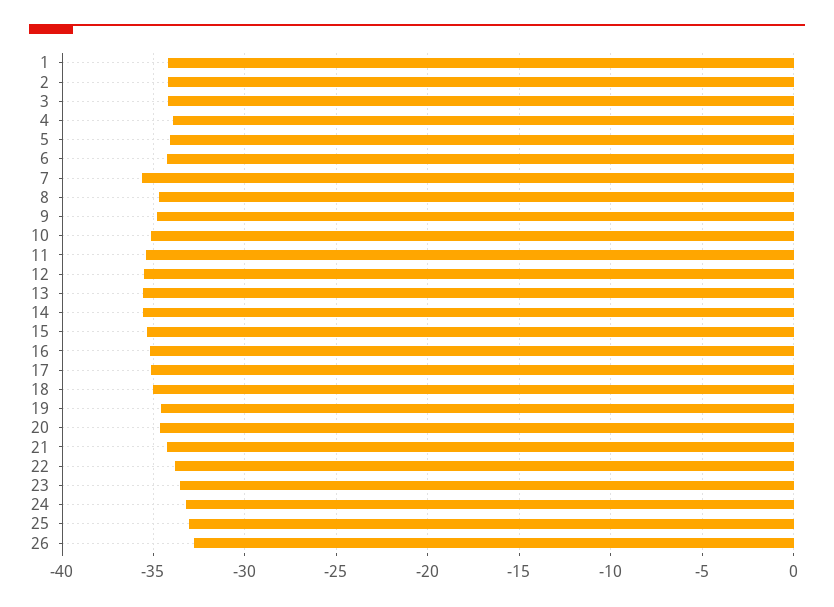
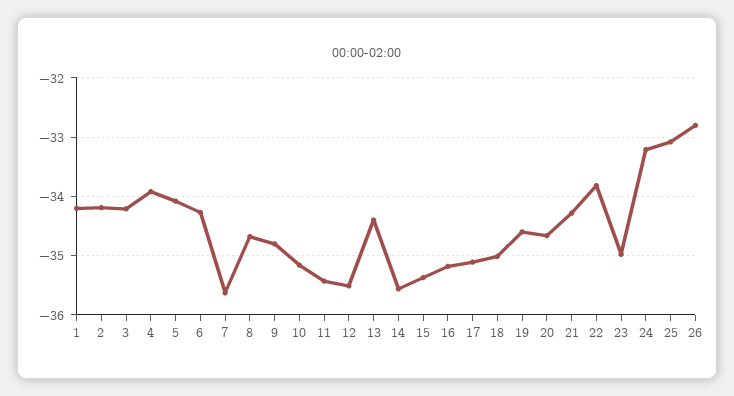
  {
    "1": -34.2,
    "2": -34.2,
    "3": -34.2,
    "4": -34,
    "5": -34,
    "6": -34.2,
    "7": -35.6,
    "8": -34.6,
    "9": -34.8,
    "10": -35.2,
    "11": -35.4,
    "12": -35.6,
-   "13": -35.5,
+   "13": -34.4,
    "14": -35.6,
    "15": -35.4,
    "16": -35.2,
    "17": -35.2,
    "18": -35,
    "19": -34.6,
    "20": -34.6,
    "21": -34.2,
    "22": -33.8,
-   "23": -33.5,
+   "23": -35,
    "24": -33.2,
    "25": -33,
    "26": -32.8
  }

